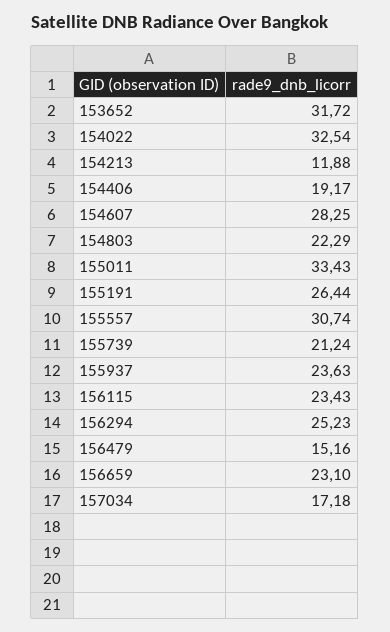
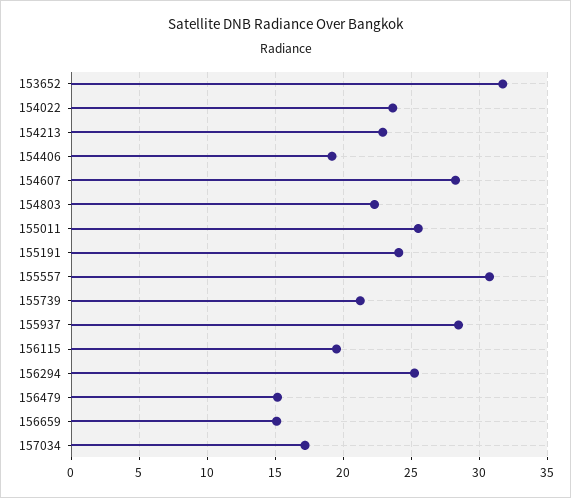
  {
    "153652": 31.72,
-   "154022": 32.54,
+   "154022": 23.5,
-   "154213": 11.88,
+   "154213": 23,
    "154406": 19.17,
    "154607": 28.25,
    "154803": 22.29,
-   "155011": 33.43,
+   "155011": 25.5,
-   "155191": 26.44,
+   "155191": 24,
    "155557": 30.74,
    "155739": 21.24,
-   "155937": 23.63,
+   "155937": 28.5,
-   "156115": 23.43,
+   "156115": 19.5,
    "156294": 25.23,
    "156479": 15.16,
-   "156659": 23.1,
+   "156659": 15,
    "157034": 17.18
  }

